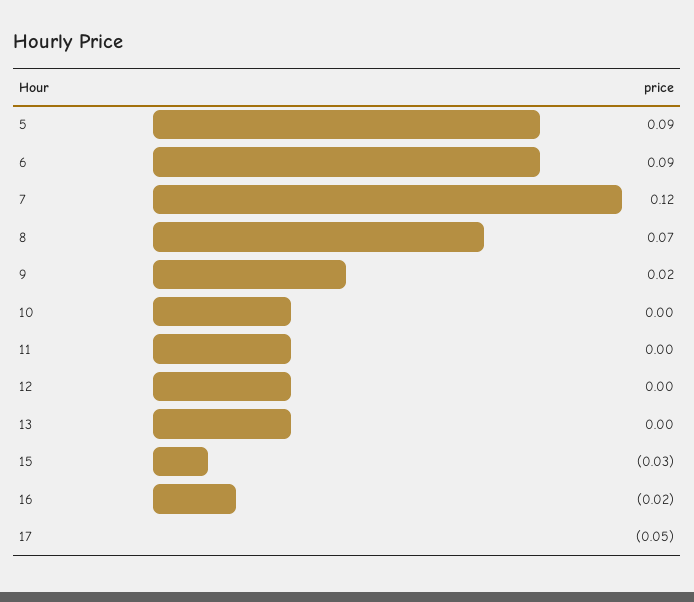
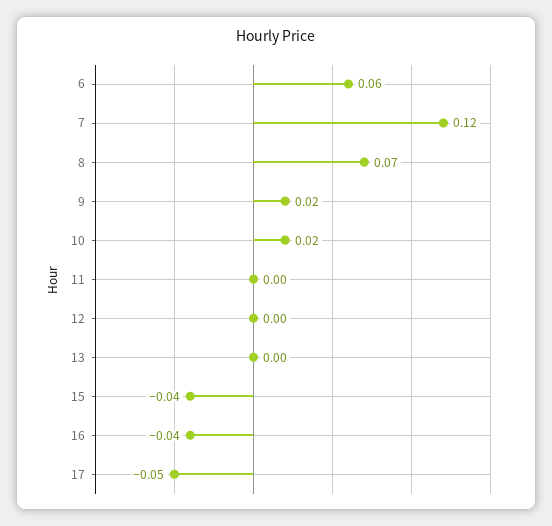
  {
-   "5": 0.09,
-   "6": 0.09,
+   "6": 0.06,
    "7": 0.12,
    "8": 0.07,
    "9": 0.02,
-   "10": 0,
+   "10": 0.02,
    "11": 0,
    "12": 0,
    "13": 0,
-   "15": -0.03,
+   "15": -0.04,
-   "16": -0.02,
+   "16": -0.04,
    "17": -0.05
  }

